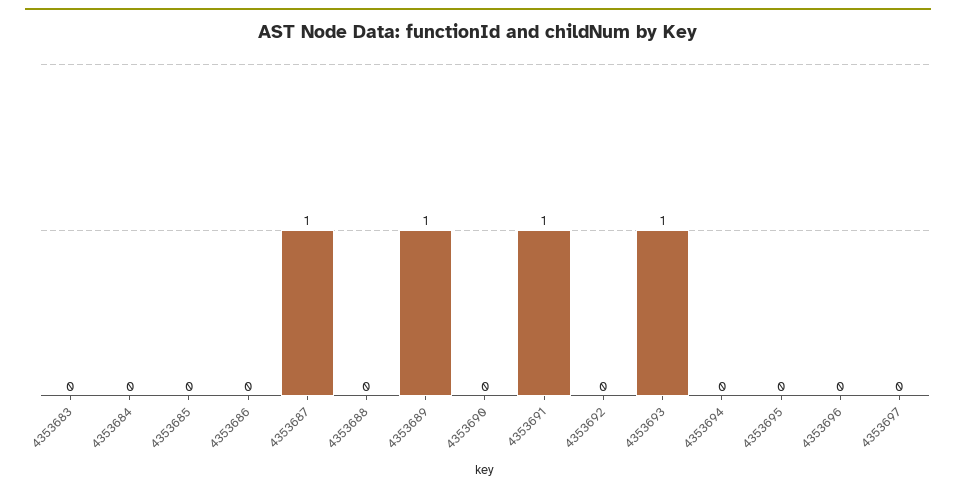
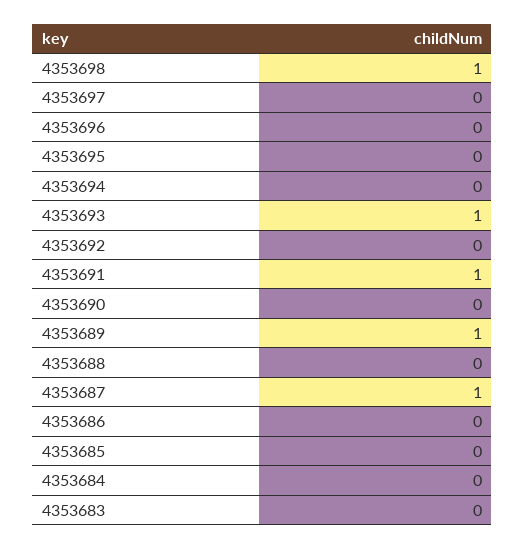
  {
    "4353683": 0,
    "4353684": 0,
    "4353685": 0,
    "4353686": 0,
    "4353687": 1,
    "4353688": 0,
    "4353689": 1,
    "4353690": 0,
    "4353691": 1,
    "4353692": 0,
    "4353693": 1,
    "4353694": 0,
    "4353695": 0,
    "4353696": 0,
-   "4353697": 0
+   "4353697": 0,
+   "4353698": 1
  }

